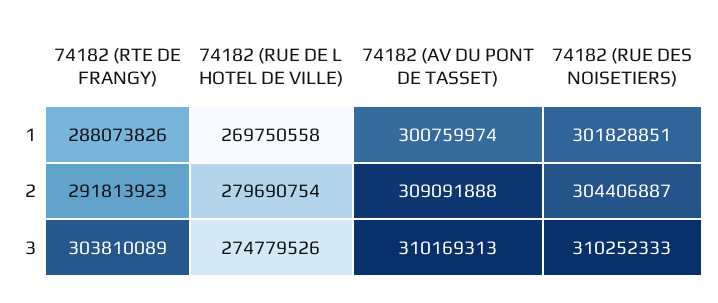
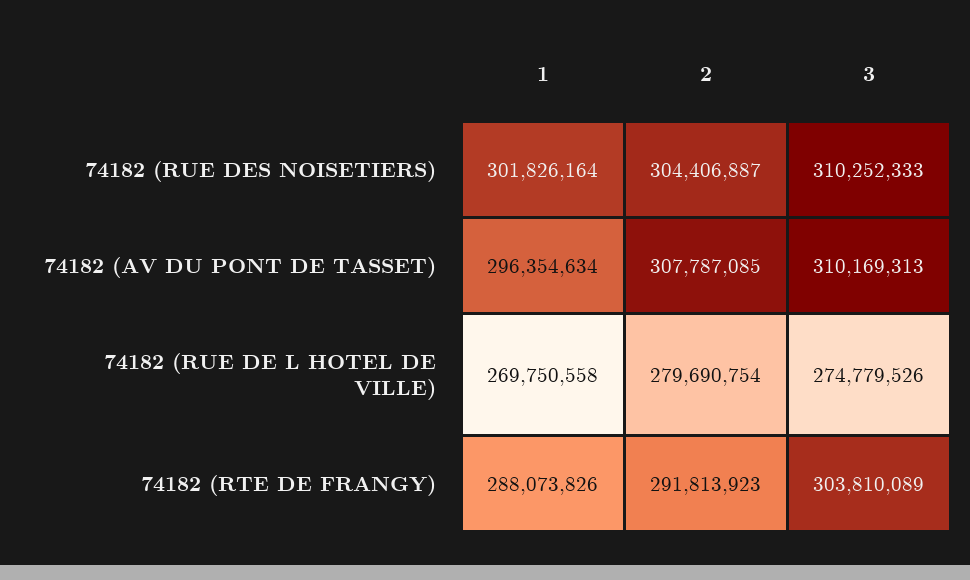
  {
    "74182 (RTE DE FRANGY)": {
      "1": 288073826,
      "2": 291813923,
      "3": 303810089
    },
    "74182 (RUE DE L HOTEL DE VILLE)": {
      "1": 269750558,
      "2": 279690754,
      "3": 274779526
    },
    "74182 (AV DU PONT DE TASSET)": {
-     "1": 300759974,
+     "1": 296354634,
-     "2": 309091888,
+     "2": 307787085,
      "3": 310169313
    },
    "74182 (RUE DES NOISETIERS)": {
-     "1": 301828851,
+     "1": 301826164,
      "2": 304406887,
      "3": 310252333
    }
  }

